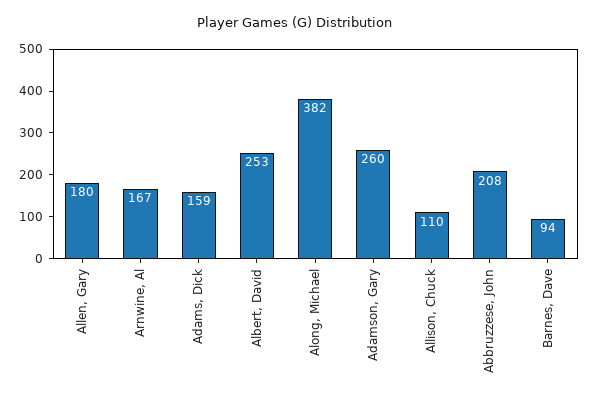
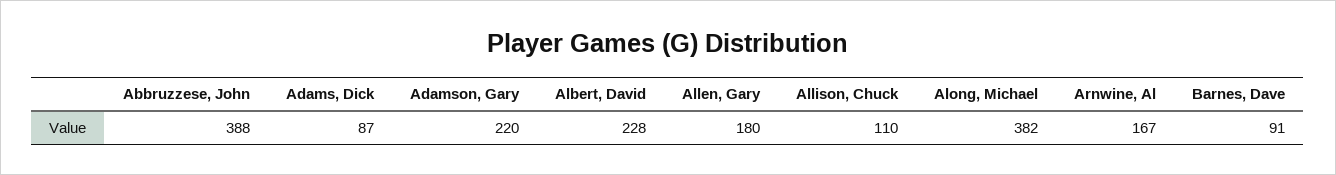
  {
    "Allen, Gary": 180,
    "Arnwine, Al": 167,
-   "Adams, Dick": 159,
+   "Adams, Dick": 87,
-   "Albert, David": 253,
+   "Albert, David": 228,
    "Along, Michael": 382,
-   "Adamson, Gary": 260,
+   "Adamson, Gary": 220,
    "Allison, Chuck": 110,
-   "Abbruzzese, John": 208,
+   "Abbruzzese, John": 388,
-   "Barnes, Dave": 94
+   "Barnes, Dave": 91
  }

